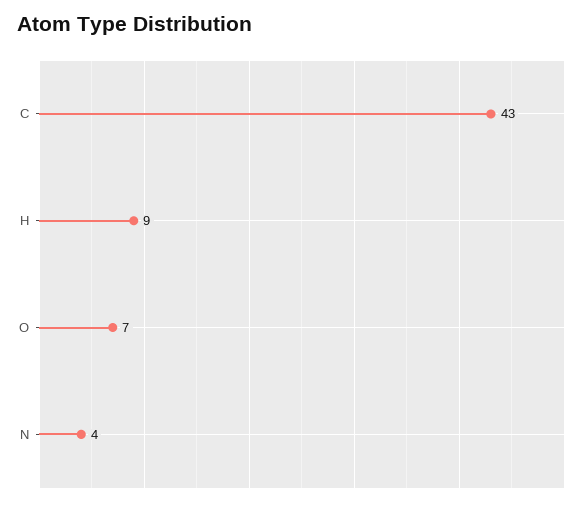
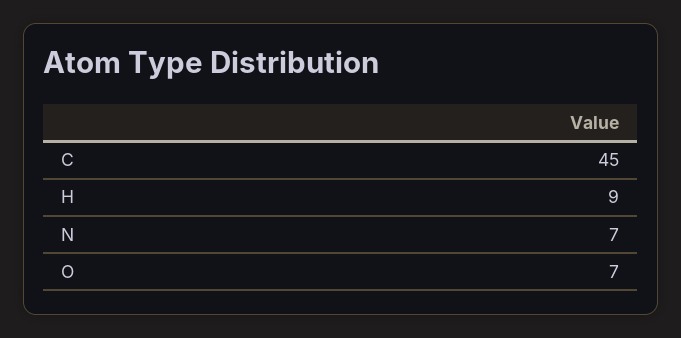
  {
-   "C": 43,
+   "C": 45,
    "H": 9,
    "O": 7,
-   "N": 4
+   "N": 7
  }

